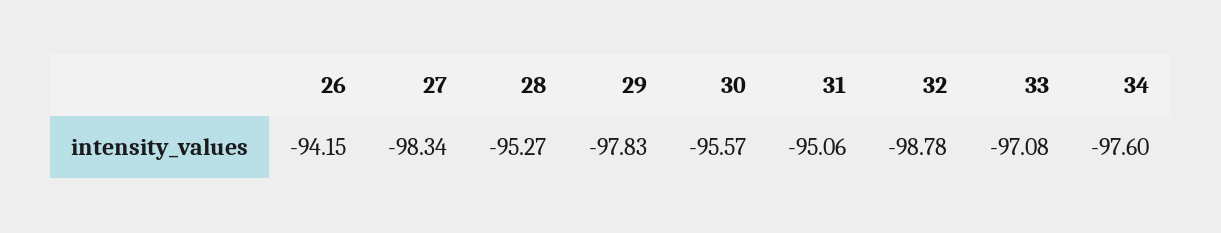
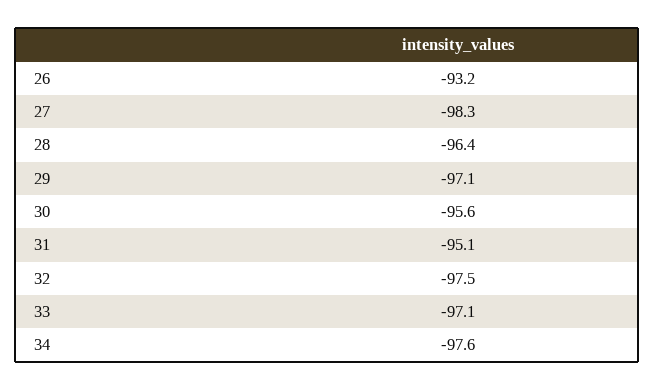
  {
-   "26": -94.15,
+   "26": -93.2,
    "27": -98.34,
-   "28": -95.27,
+   "28": -96.4,
-   "29": -97.83,
+   "29": -97.1,
    "30": -95.57,
    "31": -95.06,
-   "32": -98.78,
+   "32": -97.5,
    "33": -97.08,
    "34": -97.6
  }

